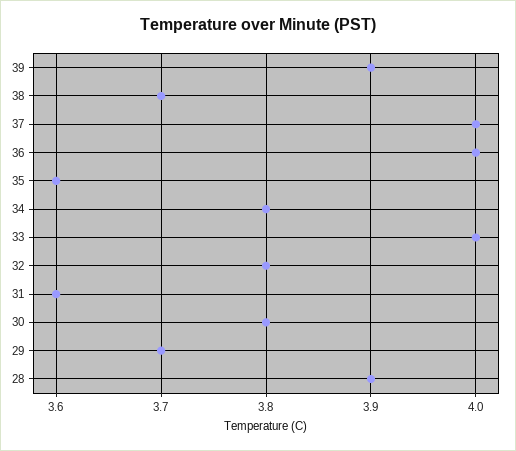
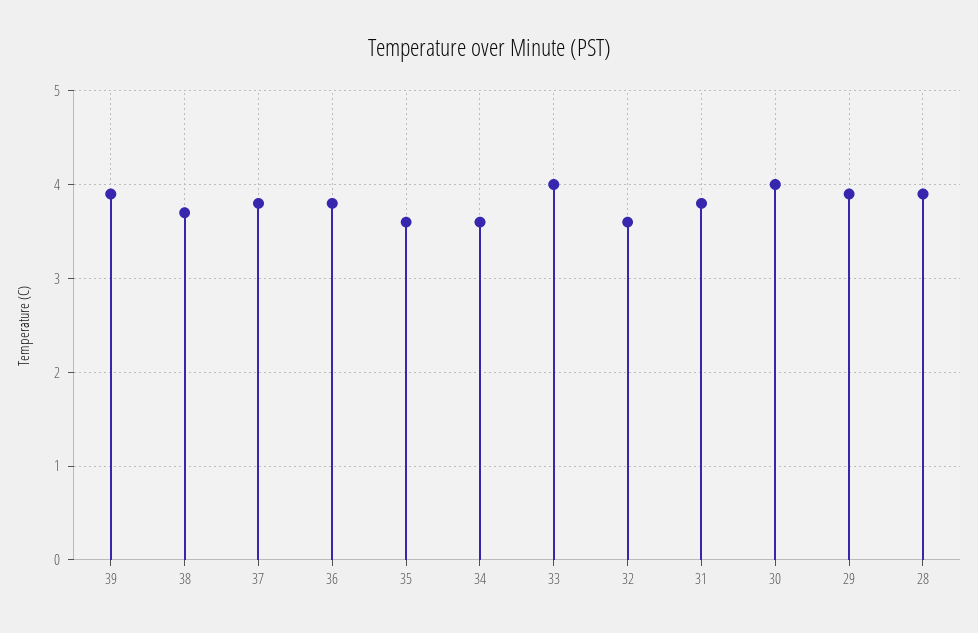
  {
    "39": 3.9,
    "38": 3.7,
-   "37": 4,
+   "37": 3.8,
-   "36": 4,
+   "36": 3.8,
    "35": 3.6,
-   "34": 3.8,
+   "34": 3.6,
    "33": 4,
-   "32": 3.8,
+   "32": 3.6,
-   "31": 3.6,
+   "31": 3.8,
-   "30": 3.8,
+   "30": 4,
-   "29": 3.7,
+   "29": 3.9,
    "28": 3.9
  }

